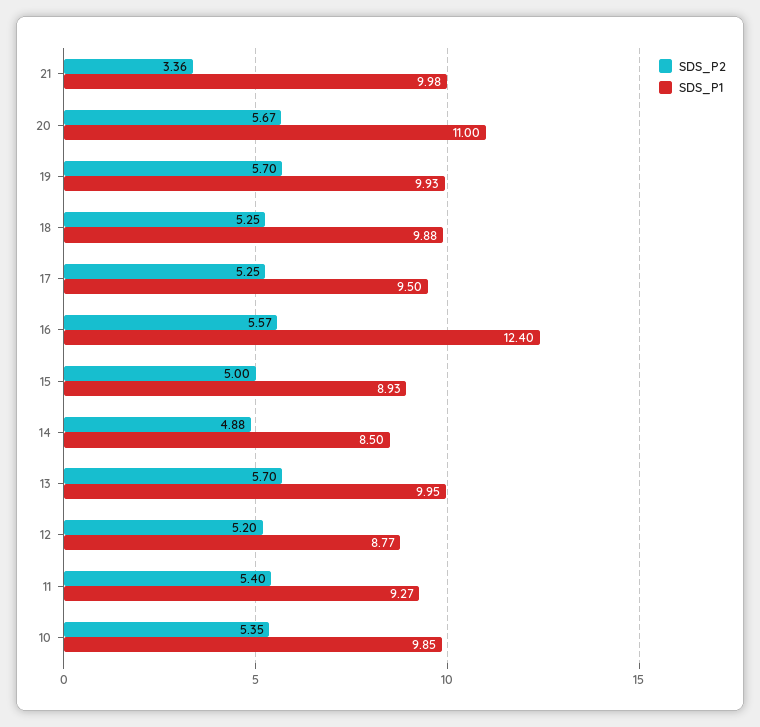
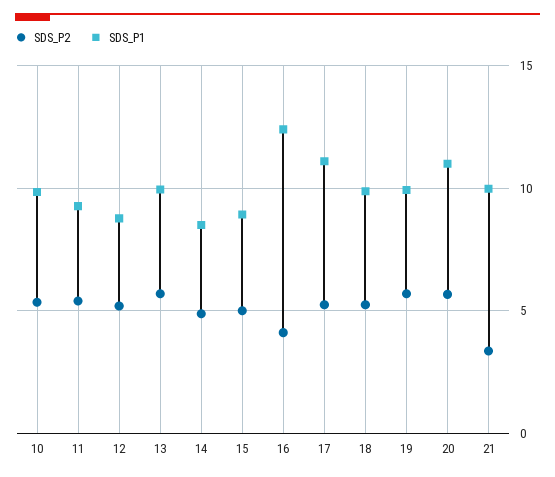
  {
    "SDS_P2": {
      "21": 3.36,
      "20": 5.67,
      "19": 5.7,
      "18": 5.25,
      "17": 5.25,
-     "16": 5.57,
+     "16": 4,
      "15": 5,
      "14": 4.88,
      "13": 5.7,
      "12": 5.2,
      "11": 5.4,
      "10": 5.35
    },
    "SDS_P1": {
      "21": 9.98,
      "20": 11,
      "19": 9.93,
      "18": 9.88,
-     "17": 9.5,
+     "17": 11,
      "16": 12.4,
      "15": 8.93,
      "14": 8.5,
      "13": 9.95,
      "12": 8.77,
      "11": 9.27,
      "10": 9.85
    }
  }

